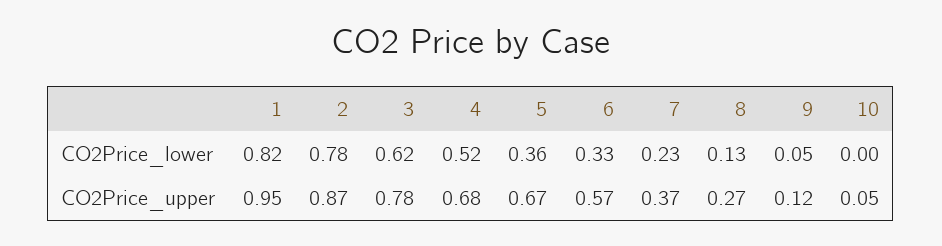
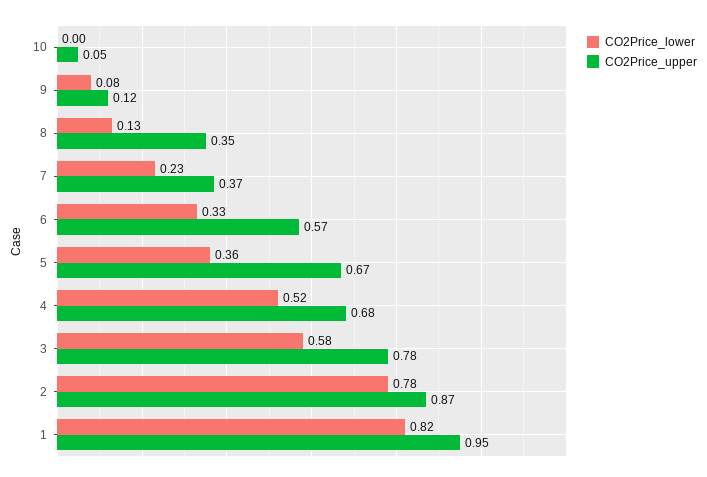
  {
    "CO2Price_lower": {
      "1": 0.82,
      "2": 0.78,
-     "3": 0.62,
+     "3": 0.58,
      "4": 0.52,
      "5": 0.36,
      "6": 0.33,
      "7": 0.23,
      "8": 0.13,
-     "9": 0.05,
+     "9": 0.08,
      "10": 0
    },
    "CO2Price_upper": {
      "1": 0.95,
      "2": 0.87,
      "3": 0.78,
      "4": 0.68,
      "5": 0.67,
      "6": 0.57,
      "7": 0.37,
-     "8": 0.27,
+     "8": 0.35,
      "9": 0.12,
      "10": 0.05
    }
  }

